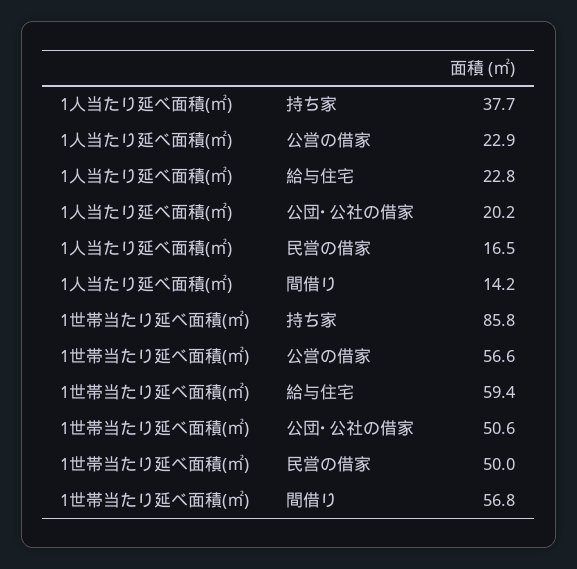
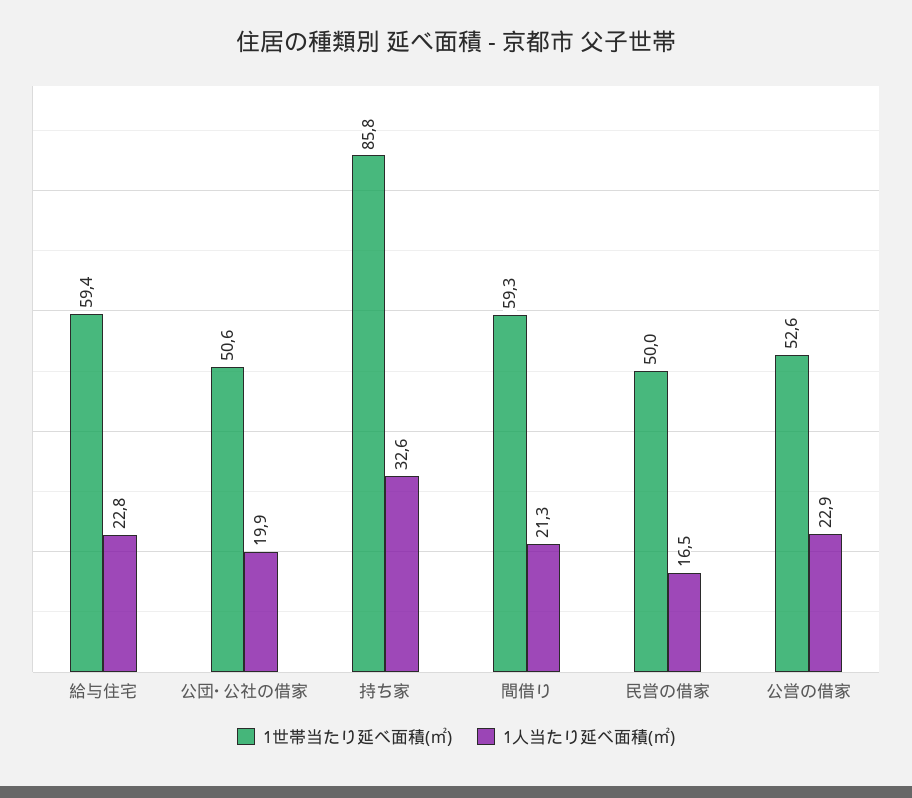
  {
    "1人当たり延べ面積(㎡)": {
-     "持ち家": 37.7,
+     "持ち家": 32.6,
      "公営の借家": 22.9,
      "給与住宅": 22.8,
-     "公団･公社の借家": 20.2,
+     "公団･公社の借家": 19.9,
      "民営の借家": 16.5,
-     "間借り": 14.2
+     "間借り": 21.3
    },
    "1世帯当たり延べ面積(㎡)": {
      "持ち家": 85.8,
-     "公営の借家": 56.6,
+     "公営の借家": 52.6,
      "給与住宅": 59.4,
      "公団･公社の借家": 50.6,
      "民営の借家": 50,
-     "間借り": 56.8
+     "間借り": 59.3
    }
  }

